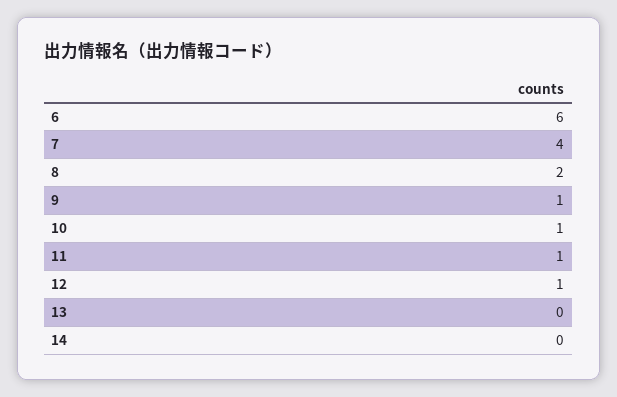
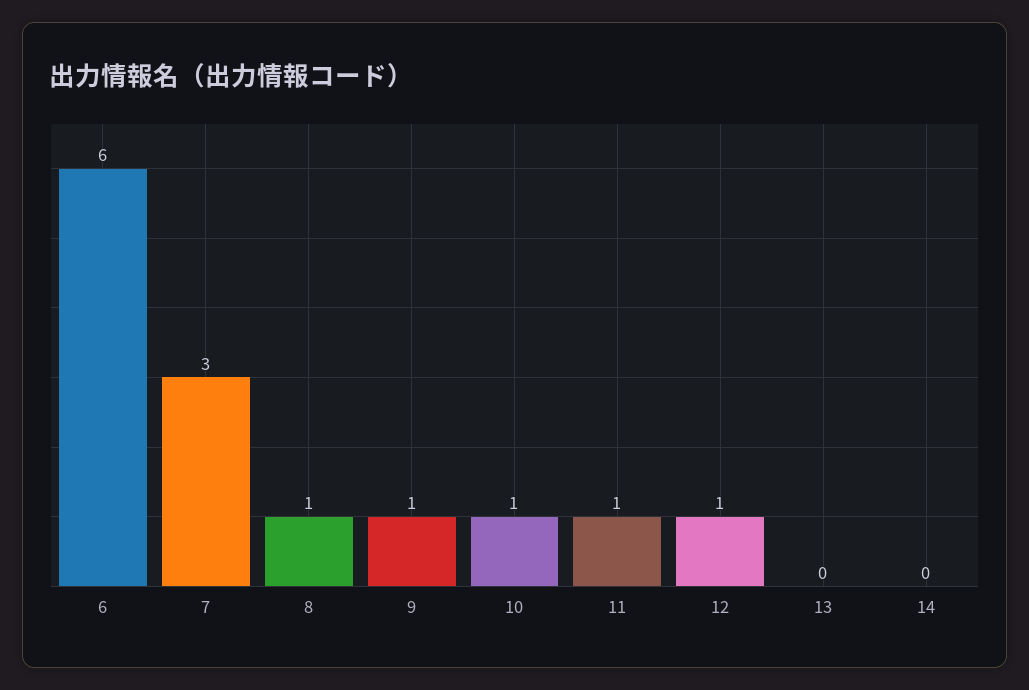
  {
    "6": 6,
-   "7": 4,
+   "7": 3,
-   "8": 2,
+   "8": 1,
    "9": 1,
    "10": 1,
    "11": 1,
    "12": 1,
    "13": 0,
    "14": 0
  }

